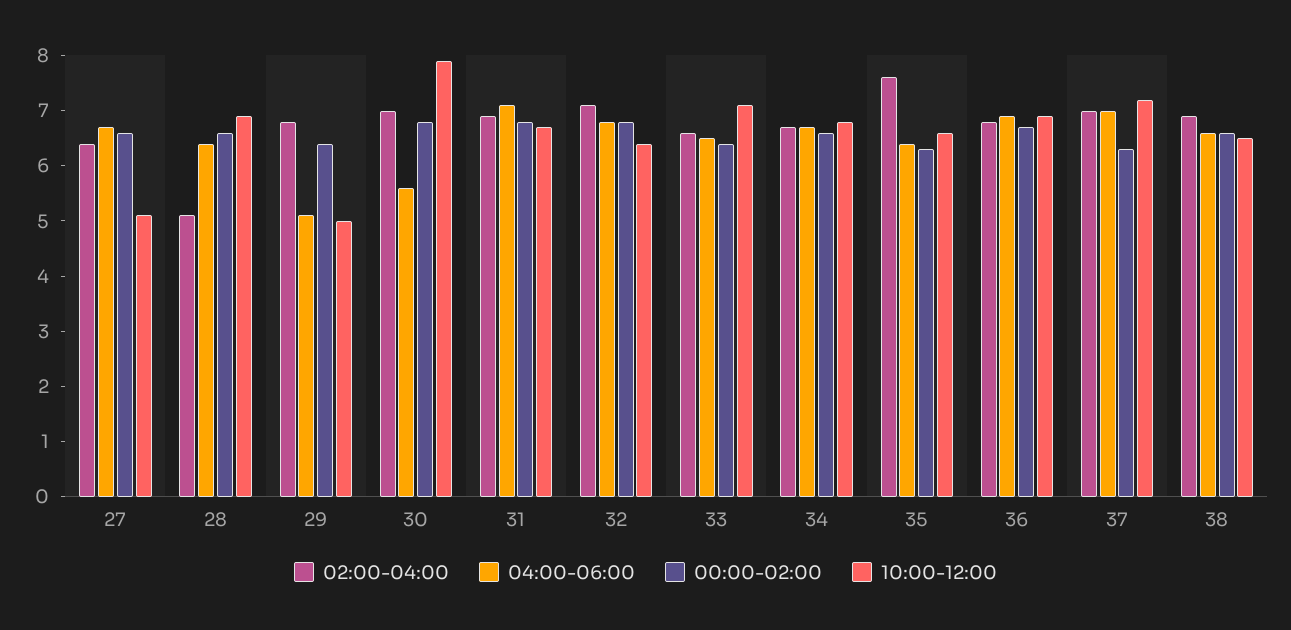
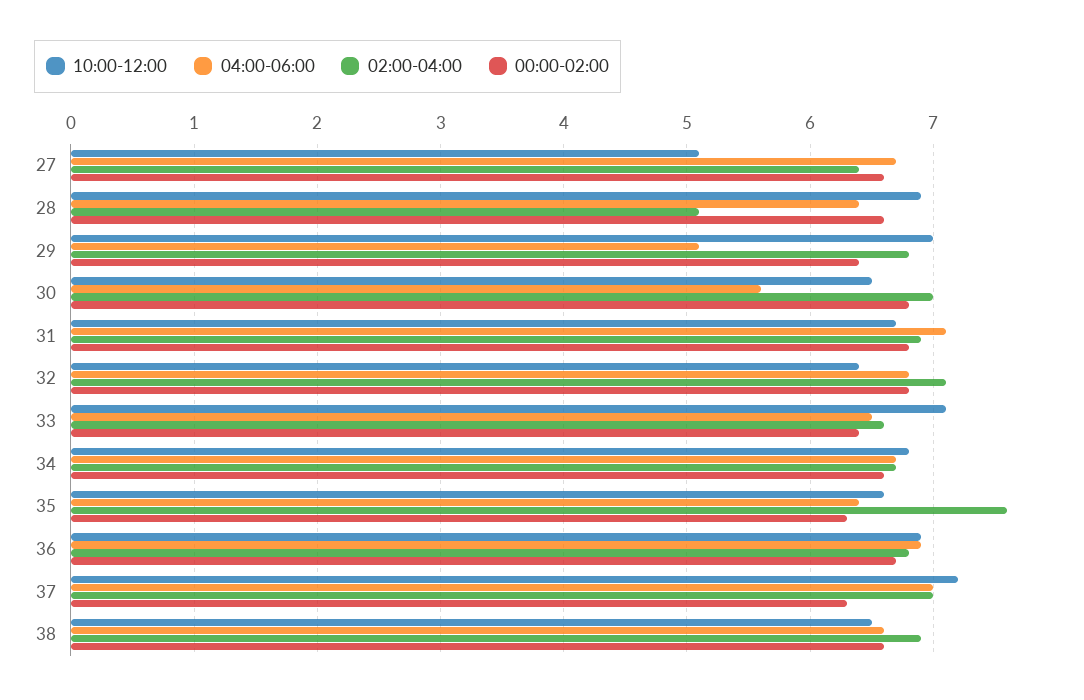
  {
    "02:00-04:00": {
      "27": 6.4,
      "28": 5.1,
      "29": 6.8,
      "30": 7,
      "31": 6.9,
      "32": 7.1,
      "33": 6.6,
      "34": 6.7,
      "35": 7.6,
      "36": 6.8,
      "37": 7,
      "38": 6.9
    },
    "04:00-06:00": {
      "27": 6.7,
      "28": 6.4,
      "29": 5.1,
      "30": 5.6,
      "31": 7.1,
      "32": 6.8,
      "33": 6.5,
      "34": 6.7,
      "35": 6.4,
      "36": 6.9,
      "37": 7,
      "38": 6.6
    },
    "00:00-02:00": {
      "27": 6.6,
      "28": 6.6,
      "29": 6.4,
      "30": 6.8,
      "31": 6.8,
      "32": 6.8,
      "33": 6.4,
      "34": 6.6,
      "35": 6.3,
      "36": 6.7,
      "37": 6.3,
      "38": 6.6
    },
    "10:00-12:00": {
      "27": 5.1,
      "28": 6.9,
-     "29": 5,
+     "29": 7,
-     "30": 8,
+     "30": 6.5,
      "31": 6.7,
      "32": 6.4,
      "33": 7.1,
      "34": 6.8,
      "35": 6.6,
      "36": 6.9,
      "37": 7.2,
      "38": 6.5
    }
  }

